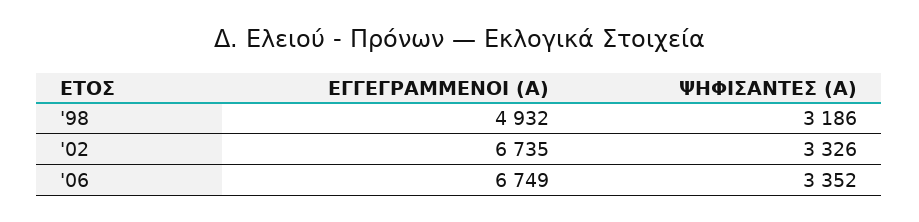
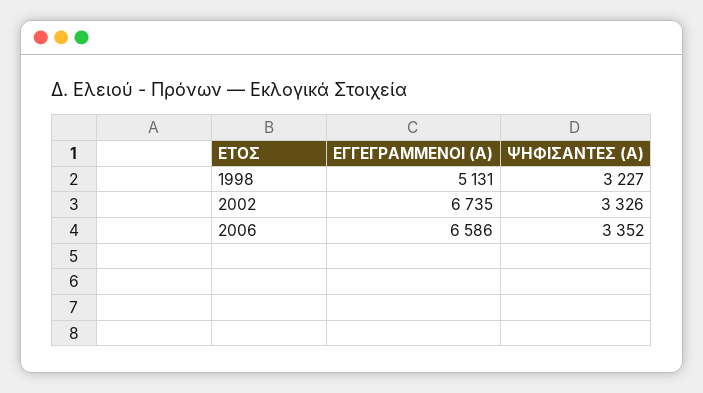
  {
    "ΕΓΓΕΓΡΑΜΜΕΝΟΙ (Α)": {
-     "'98": 4932,
+     "'98": 5131,
      "'02": 6735,
-     "'06": 6749
+     "'06": 6586
    },
    "ΨΗΦΙΣΑΝΤΕΣ (Α)": {
-     "'98": 3186,
+     "'98": 3227,
      "'02": 3326,
      "'06": 3352
    }
  }

